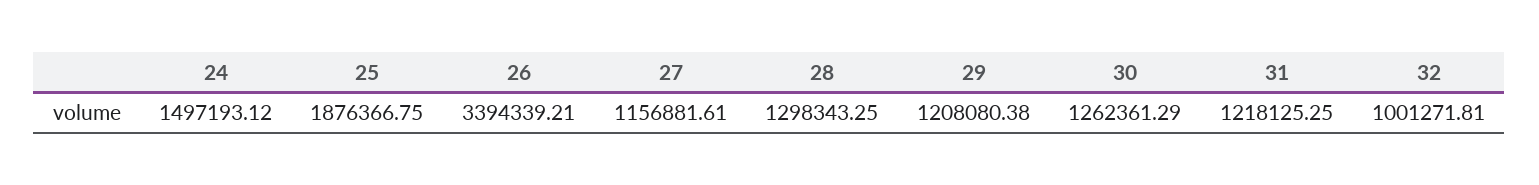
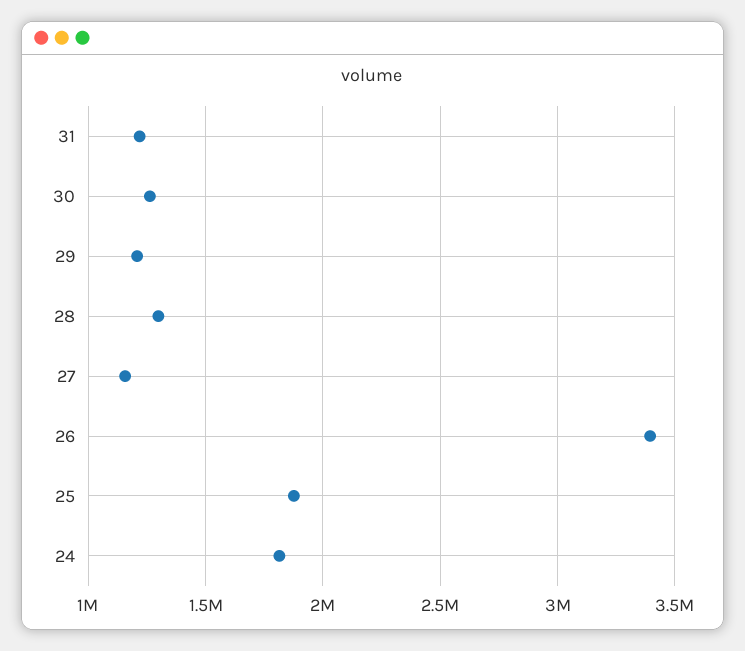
  {
-   "24": 1497193.12,
+   "24": 1800000,
    "25": 1876366.75,
    "26": 3394339.21,
    "27": 1156881.61,
    "28": 1298343.25,
    "29": 1208080.38,
    "30": 1262361.29,
-   "31": 1218125.25,
+   "31": 1218125.25
-   "32": 1001271.81
  }

